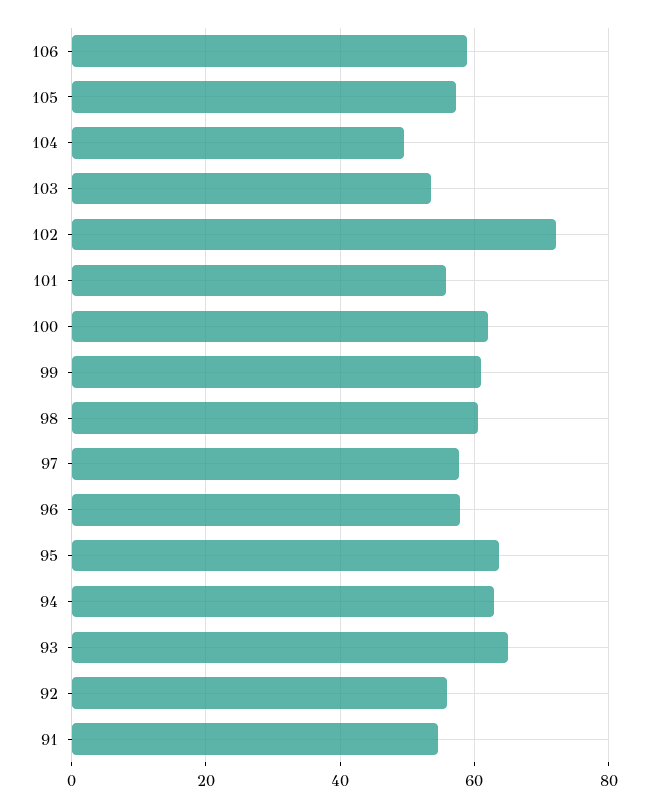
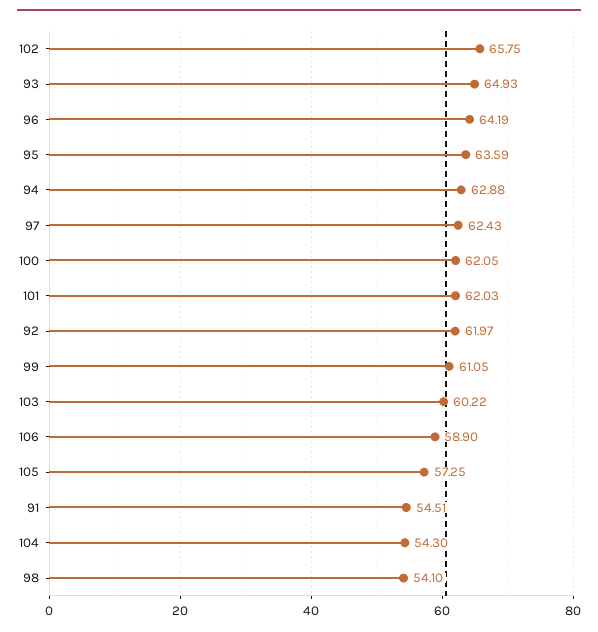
  {
    "106": 58.9,
    "105": 57.25,
-   "104": 50,
+   "104": 54.3,
-   "103": 54,
+   "103": 60.22,
-   "102": 72,
+   "102": 65.75,
-   "101": 56,
+   "101": 62.03,
    "100": 62.05,
    "99": 61.05,
-   "98": 60,
+   "98": 54.1,
-   "97": 58,
+   "97": 62.43,
-   "96": 58,
+   "96": 64.19,
    "95": 63.59,
    "94": 62.88,
    "93": 64.93,
-   "92": 56,
+   "92": 61.97,
    "91": 54.51
  }

